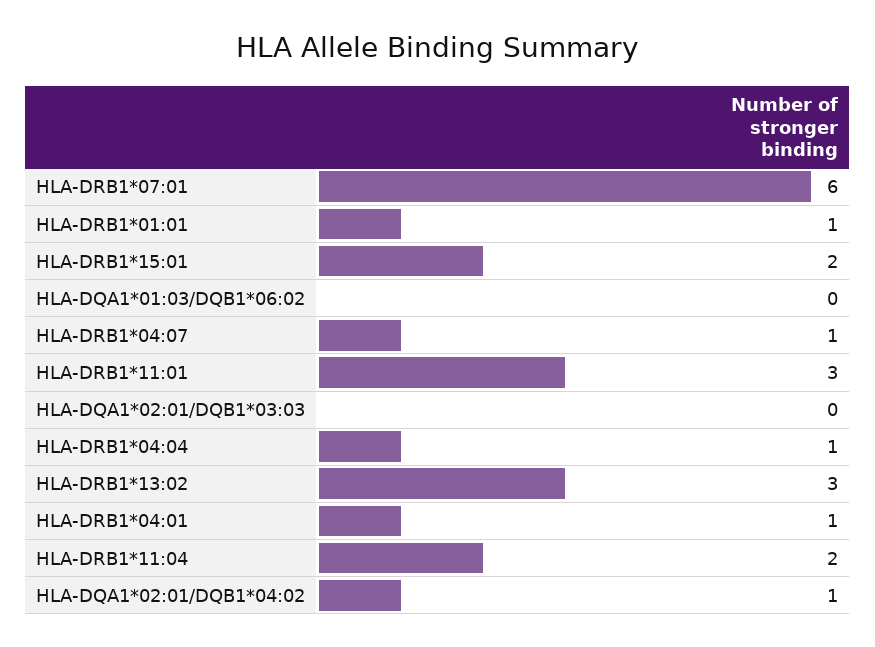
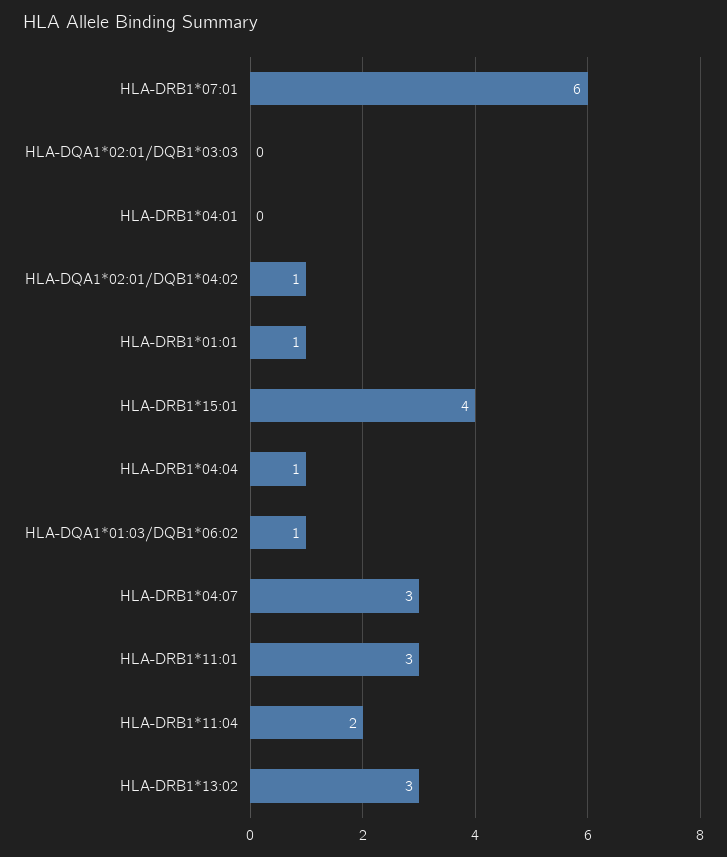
  {
    "HLA-DRB1*07:01": 6,
    "HLA-DRB1*01:01": 1,
-   "HLA-DRB1*15:01": 2,
+   "HLA-DRB1*15:01": 4,
-   "HLA-DQA1*01:03/DQB1*06:02": 0,
+   "HLA-DQA1*01:03/DQB1*06:02": 1,
-   "HLA-DRB1*04:07": 1,
+   "HLA-DRB1*04:07": 3,
    "HLA-DRB1*11:01": 3,
    "HLA-DQA1*02:01/DQB1*03:03": 0,
    "HLA-DRB1*04:04": 1,
    "HLA-DRB1*13:02": 3,
-   "HLA-DRB1*04:01": 1,
+   "HLA-DRB1*04:01": 0,
    "HLA-DRB1*11:04": 2,
    "HLA-DQA1*02:01/DQB1*04:02": 1
  }

